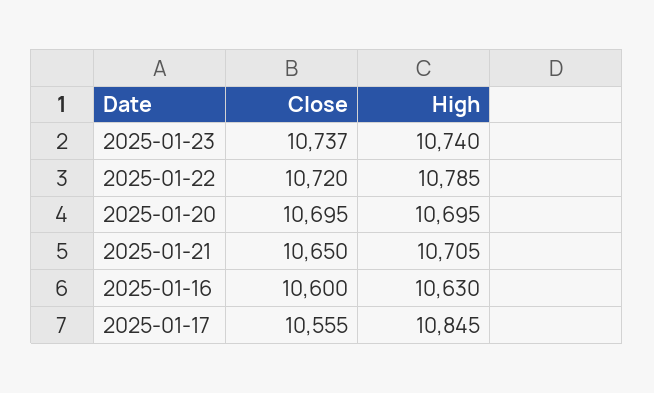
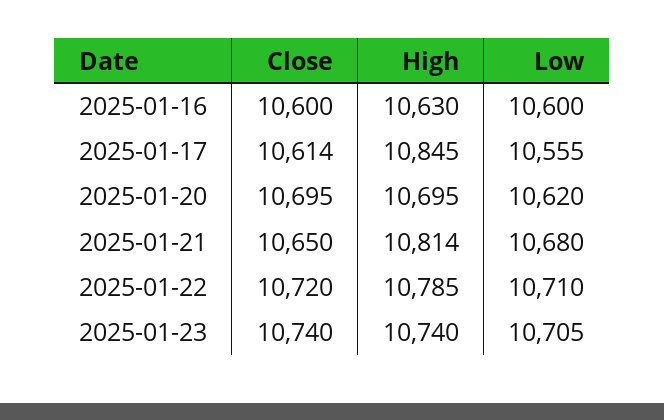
  {
    "Close": {
-     "2025-01-23": 10737,
+     "2025-01-23": 10740,
      "2025-01-22": 10720,
      "2025-01-20": 10695,
      "2025-01-21": 10650,
      "2025-01-16": 10600,
-     "2025-01-17": 10555
+     "2025-01-17": 10614
    },
    "High": {
      "2025-01-23": 10740,
      "2025-01-22": 10785,
      "2025-01-20": 10695,
-     "2025-01-21": 10705,
+     "2025-01-21": 10814,
      "2025-01-16": 10630,
      "2025-01-17": 10845
-   }
+   },
+   "Low": {
+     "2025-01-16": 10600,
+     "2025-01-17": 10555,
+     "2025-01-20": 10620,
+     "2025-01-21": 10680,
+     "2025-01-22": 10710,
+     "2025-01-23": 10705
+   }
  }

